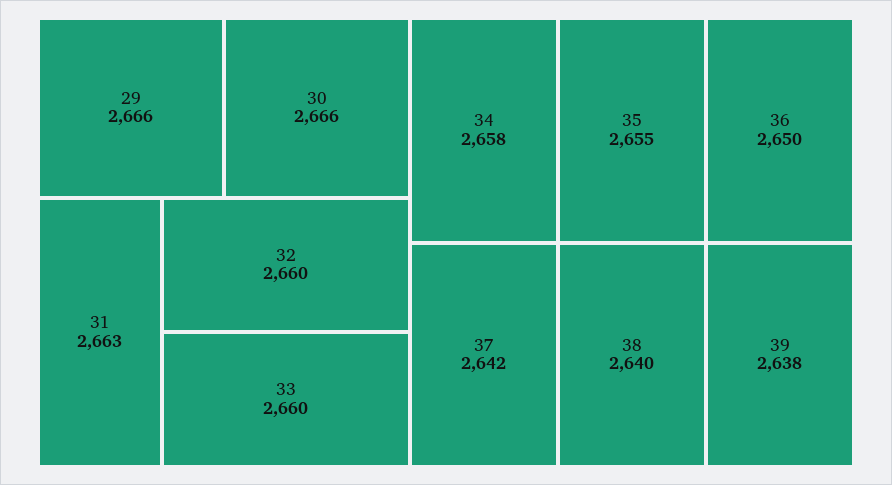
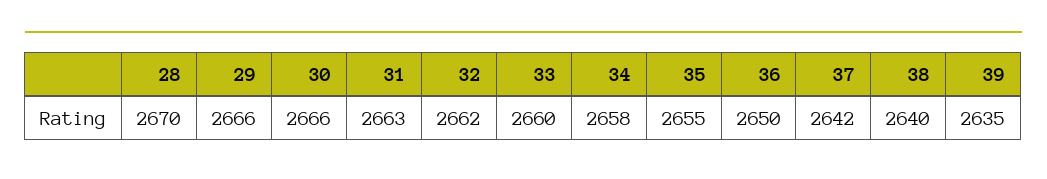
  {
    "29": 2666,
    "30": 2666,
    "31": 2663,
-   "32": 2660,
+   "32": 2662,
    "33": 2660,
    "34": 2658,
    "35": 2655,
    "36": 2650,
    "37": 2642,
    "38": 2640,
-   "39": 2638
+   "39": 2635,
+   "28": 2670
  }

